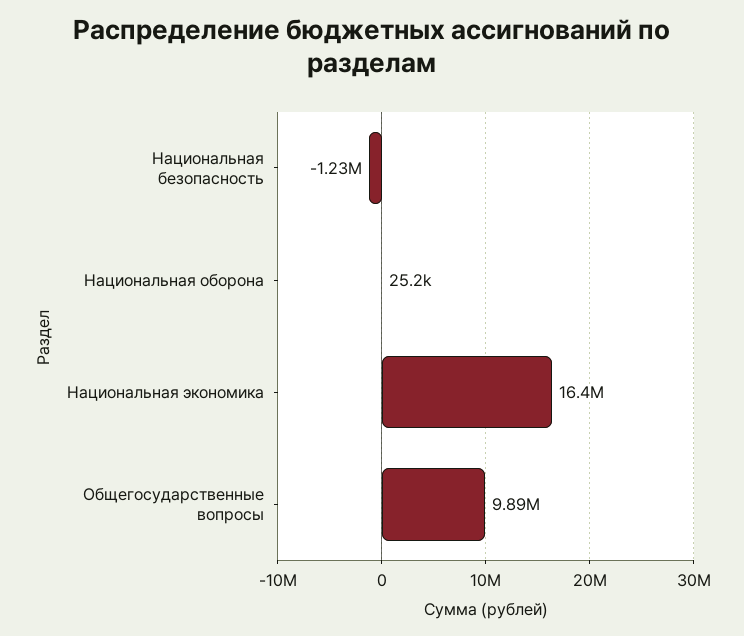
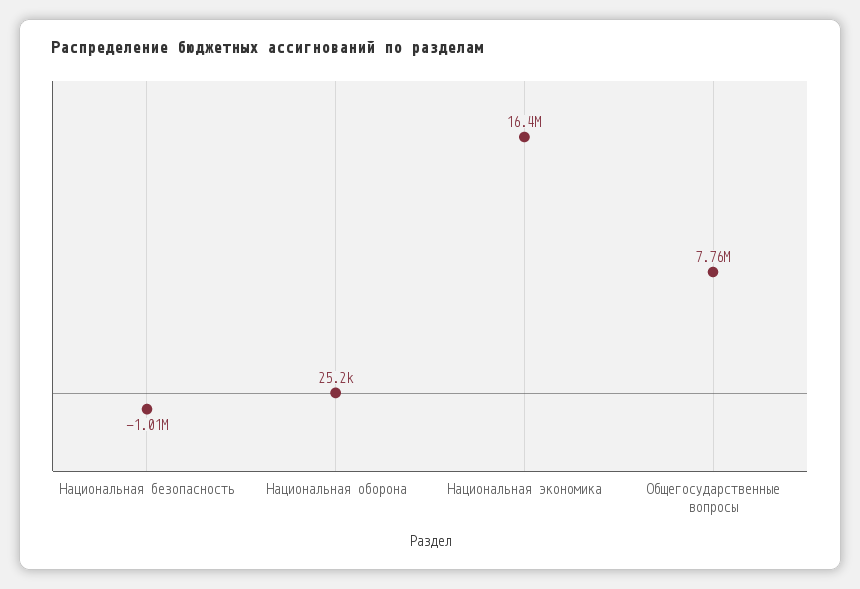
  {
-   "Национальная безопасность": -1230000,
+   "Национальная безопасность": -1010000,
    "Национальная оборона": 25200,
    "Национальная экономика": 16400000,
-   "Общегосударственные вопросы": 9890000
+   "Общегосударственные вопросы": 7760000
  }

